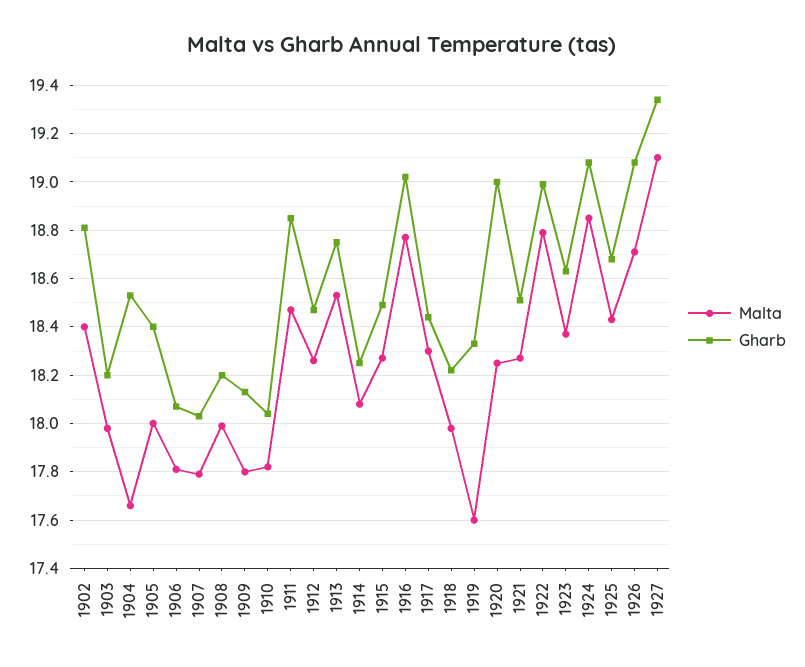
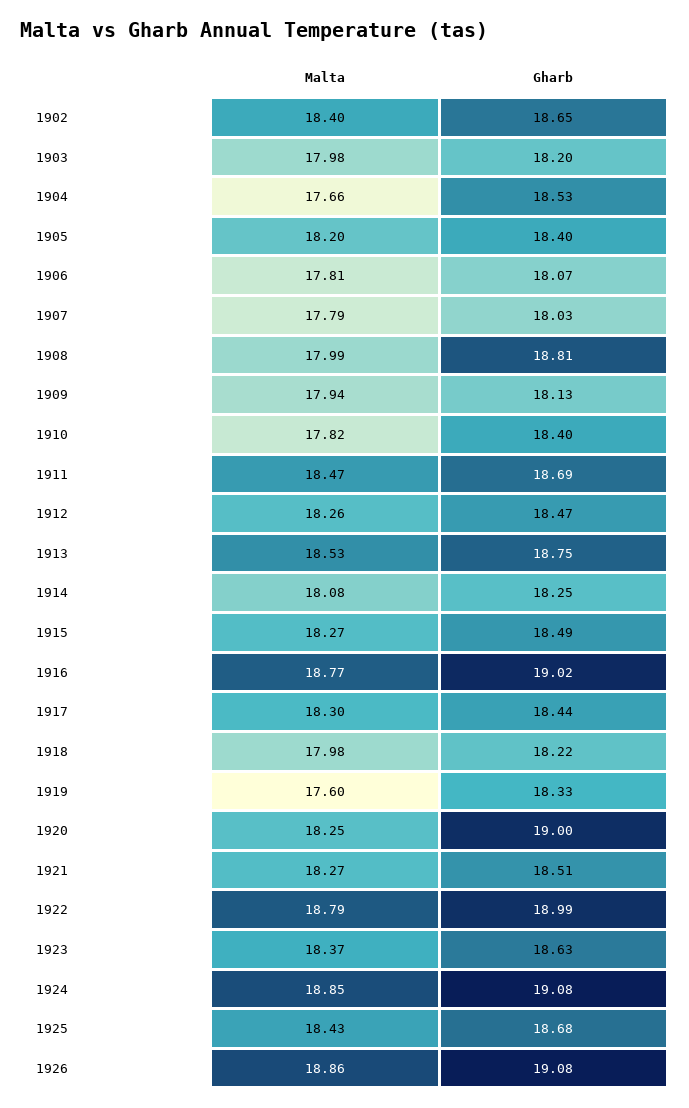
  {
    "Malta": {
      "1902": 18.4,
      "1903": 17.98,
      "1904": 17.66,
-     "1905": 18,
+     "1905": 18.2,
      "1906": 17.81,
      "1907": 17.79,
      "1908": 17.99,
-     "1909": 17.8,
+     "1909": 17.94,
      "1910": 17.82,
      "1911": 18.47,
      "1912": 18.26,
      "1913": 18.53,
      "1914": 18.08,
      "1915": 18.27,
      "1916": 18.77,
      "1917": 18.3,
      "1918": 17.98,
      "1919": 17.6,
      "1920": 18.25,
      "1921": 18.27,
      "1922": 18.79,
      "1923": 18.37,
      "1924": 18.85,
      "1925": 18.43,
-     "1926": 18.7,
+     "1926": 18.86
-     "1927": 19.1
    },
    "Gharb": {
-     "1902": 18.8,
+     "1902": 18.65,
      "1903": 18.2,
      "1904": 18.53,
      "1905": 18.4,
      "1906": 18.07,
      "1907": 18.03,
-     "1908": 18.2,
+     "1908": 18.81,
      "1909": 18.13,
-     "1910": 18.05,
+     "1910": 18.4,
-     "1911": 18.85,
+     "1911": 18.69,
      "1912": 18.47,
      "1913": 18.75,
      "1914": 18.25,
      "1915": 18.49,
      "1916": 19.02,
      "1917": 18.44,
      "1918": 18.22,
      "1919": 18.33,
      "1920": 19,
      "1921": 18.51,
      "1922": 18.99,
      "1923": 18.63,
      "1924": 19.08,
      "1925": 18.68,
-     "1926": 19.08,
+     "1926": 19.08
-     "1927": 19.35
    }
  }

